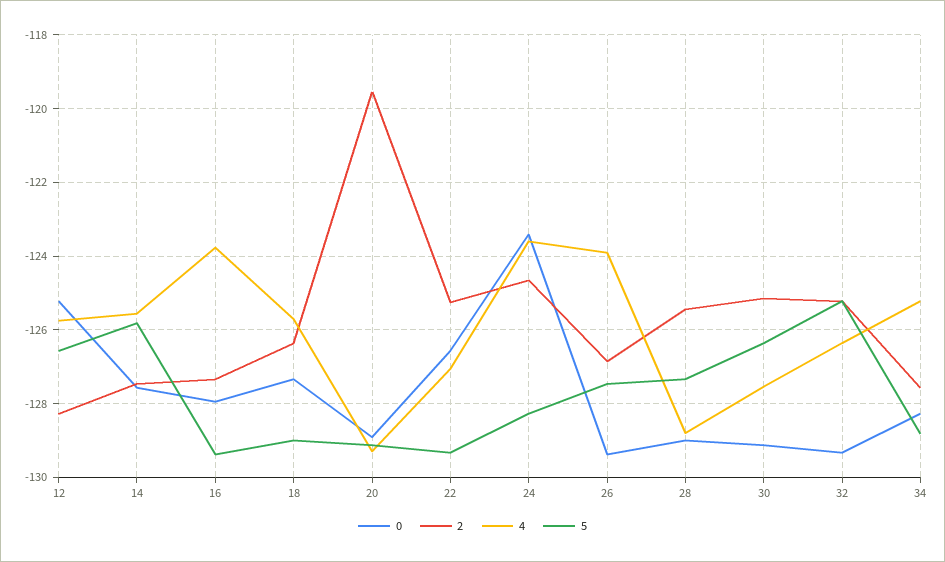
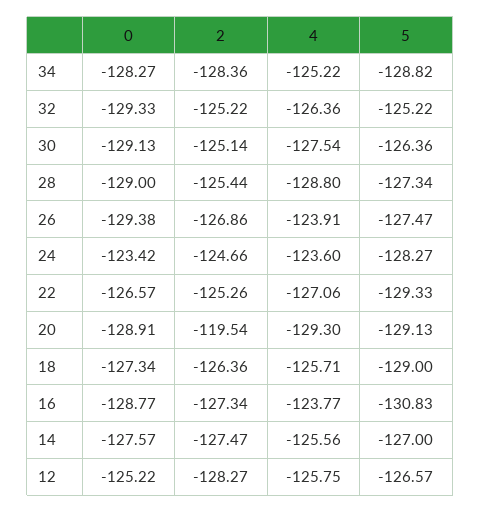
  {
    "0": {
      "12": -125.22,
      "14": -127.57,
-     "16": -128,
+     "16": -128.77,
      "18": -127.34,
      "20": -128.91,
      "22": -126.57,
      "24": -123.42,
      "26": -129.38,
      "28": -129,
      "30": -129.13,
      "32": -129.33,
      "34": -128.27
    },
    "2": {
      "12": -128.27,
      "14": -127.47,
      "16": -127.34,
      "18": -126.36,
      "20": -119.54,
      "22": -125.26,
      "24": -124.66,
      "26": -126.86,
      "28": -125.44,
      "30": -125.14,
      "32": -125.22,
-     "34": -127.6
+     "34": -128.36
    },
    "4": {
      "12": -125.75,
      "14": -125.56,
      "16": -123.77,
      "18": -125.71,
      "20": -129.3,
      "22": -127.06,
      "24": -123.6,
      "26": -123.91,
      "28": -128.8,
      "30": -127.54,
      "32": -126.36,
      "34": -125.22
    },
    "5": {
      "12": -126.57,
-     "14": -125.8,
+     "14": -127,
-     "16": -129.4,
+     "16": -130.83,
      "18": -129,
      "20": -129.13,
      "22": -129.33,
      "24": -128.27,
      "26": -127.47,
      "28": -127.34,
      "30": -126.36,
      "32": -125.22,
      "34": -128.82
    }
  }

